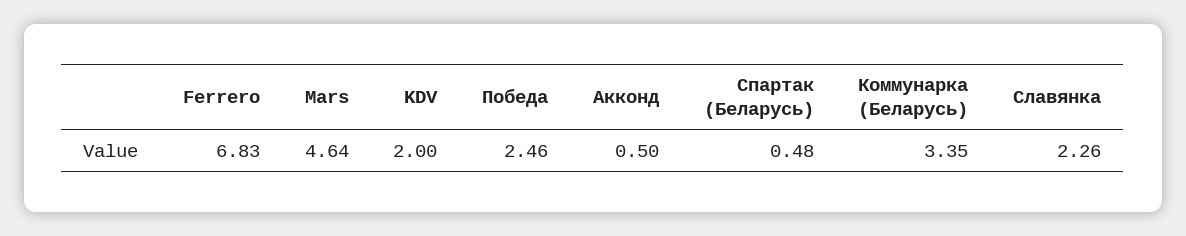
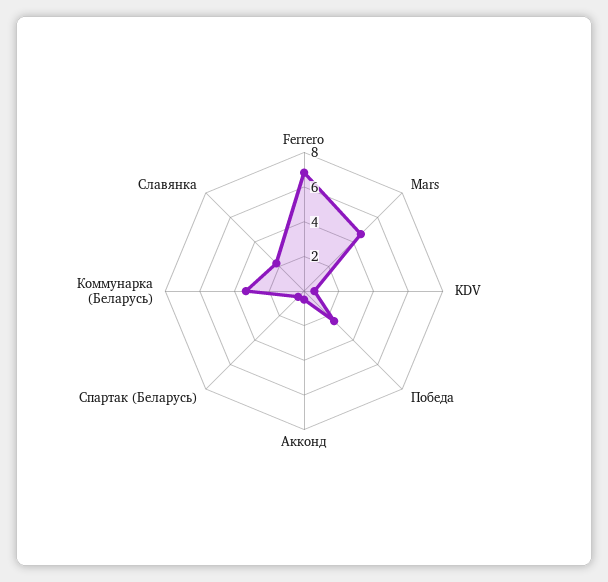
  {
    "Ferrero": 6.83,
    "Mars": 4.64,
-   "KDV": 2,
+   "KDV": 0.5,
    "Победа": 2.46,
    "Акконд": 0.5,
    "Спартак (Беларусь)": 0.48,
    "Коммунарка (Беларусь)": 3.35,
    "Славянка": 2.26
  }

